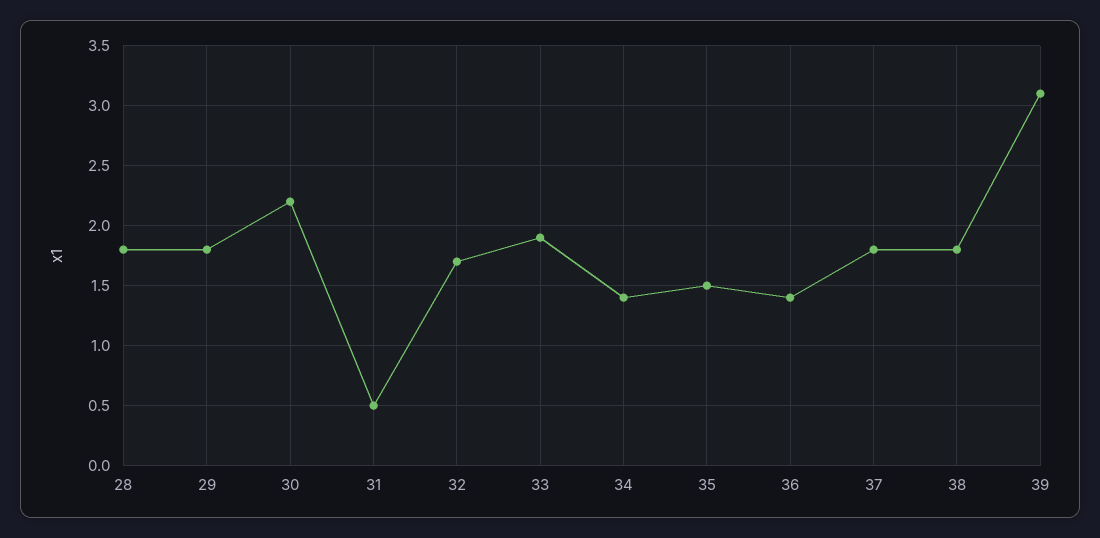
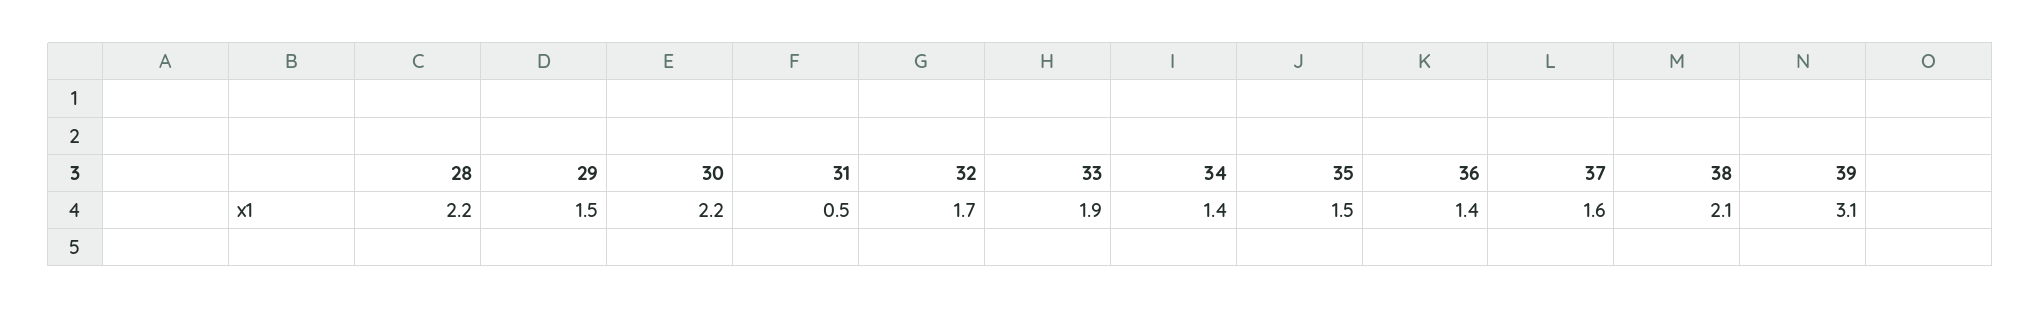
  {
-   "28": 1.8,
+   "28": 2.2,
-   "29": 1.8,
+   "29": 1.5,
    "30": 2.2,
    "31": 0.5,
    "32": 1.7,
    "33": 1.9,
    "34": 1.4,
    "35": 1.5,
    "36": 1.4,
-   "37": 1.8,
+   "37": 1.6,
-   "38": 1.8,
+   "38": 2.1,
    "39": 3.1
  }

